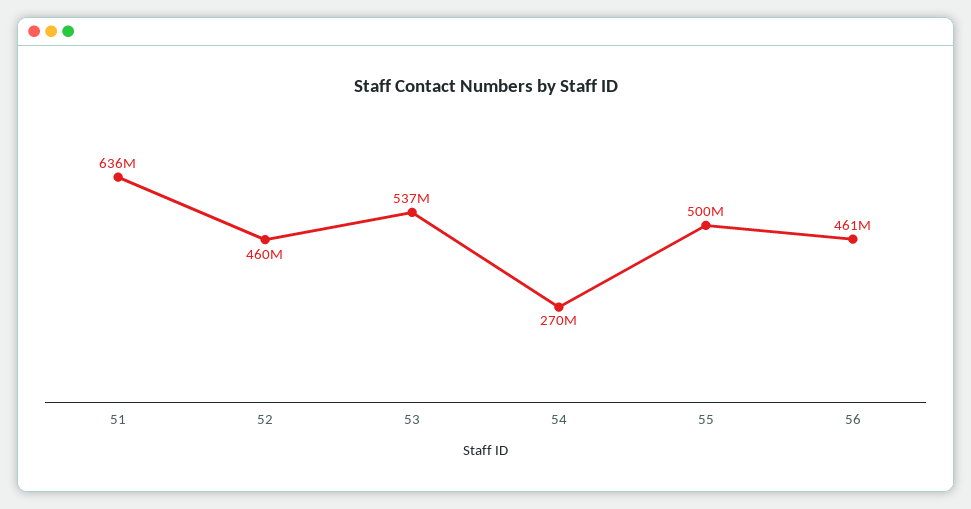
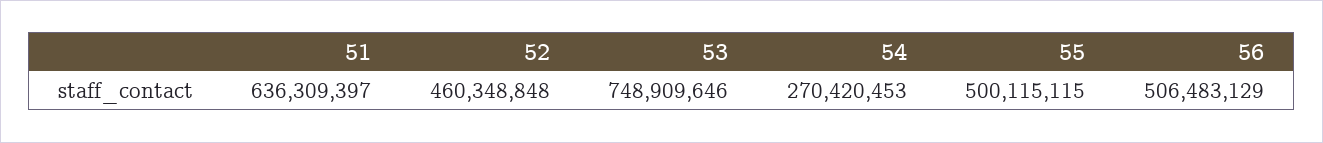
  {
    "51": 636309397,
    "52": 460348848,
-   "53": 537000000,
+   "53": 748909646,
    "54": 270420453,
    "55": 500115115,
-   "56": 461000000
+   "56": 506483129
  }

